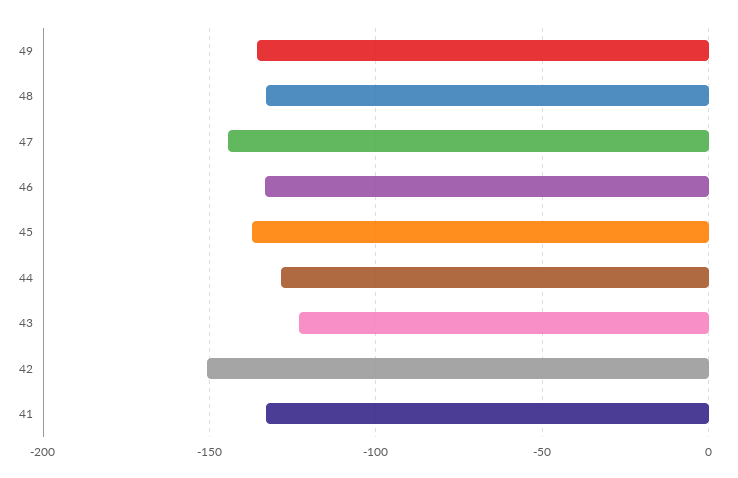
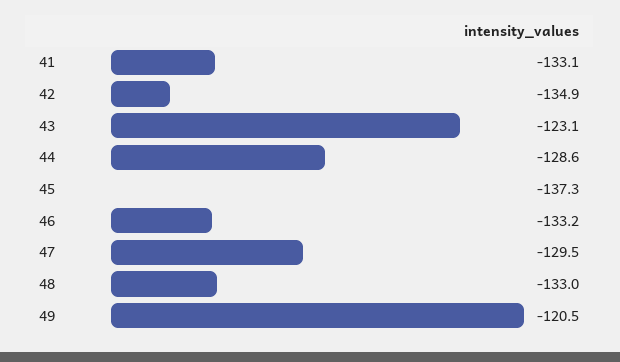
  {
-   "49": -135,
+   "49": -120.5,
    "48": -133,
-   "47": -145,
+   "47": -129.5,
    "46": -133.2,
    "45": -137.3,
    "44": -128.6,
    "43": -123.1,
-   "42": -150,
+   "42": -134.9,
    "41": -133.1
  }

